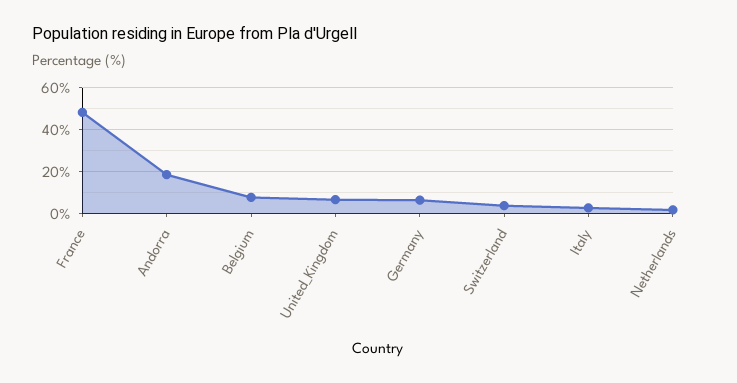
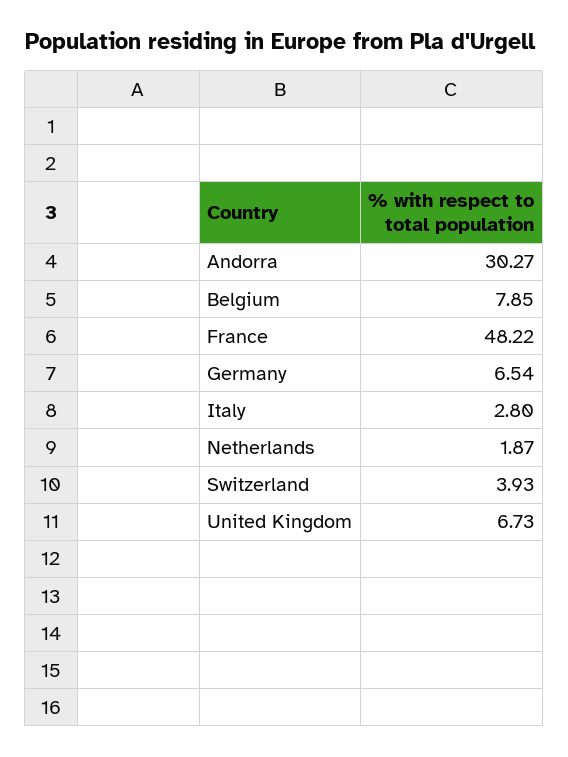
  {
    "France": 48.22,
-   "Andorra": 20,
+   "Andorra": 30.27,
    "Belgium": 7.85,
    "United_Kingdom": 6.73,
    "Germany": 6.54,
    "Switzerland": 3.93,
    "Italy": 2.8,
    "Netherlands": 1.87
  }

